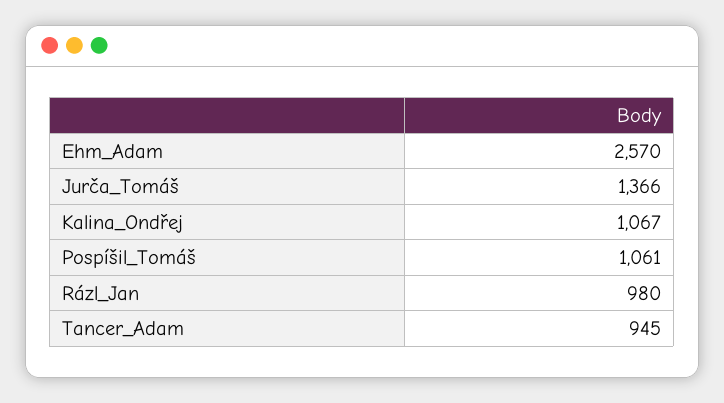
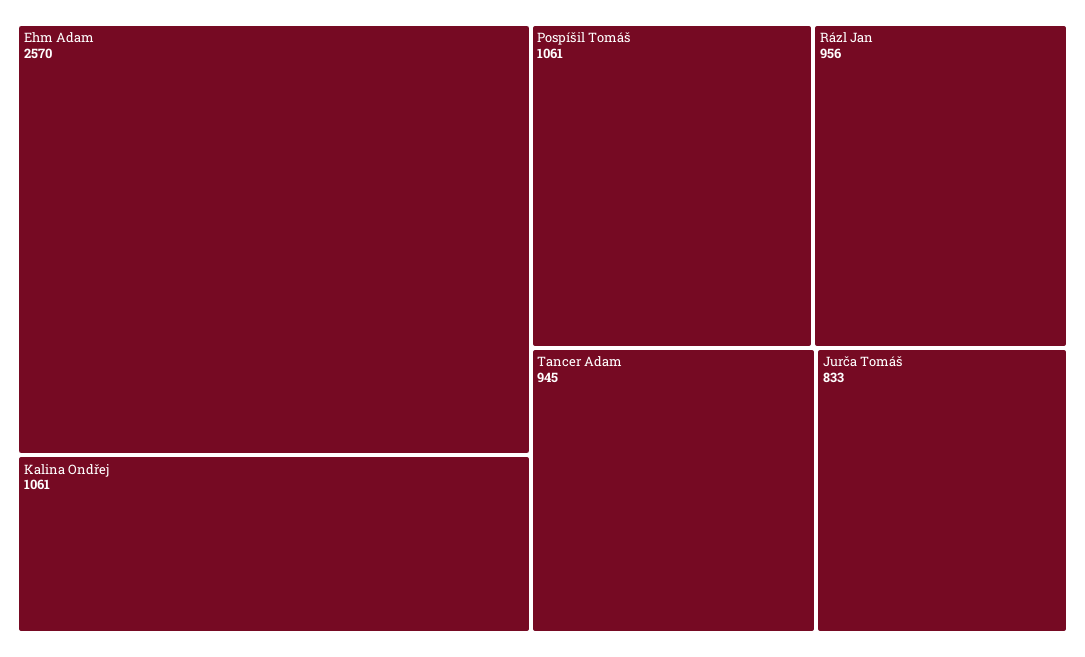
  {
    "Ehm_Adam": 2570,
-   "Jurča_Tomáš": 1366,
+   "Jurča_Tomáš": 833,
-   "Kalina_Ondřej": 1067,
+   "Kalina_Ondřej": 1061,
    "Pospíšil_Tomáš": 1061,
-   "Rázl_Jan": 980,
+   "Rázl_Jan": 956,
    "Tancer_Adam": 945
  }

